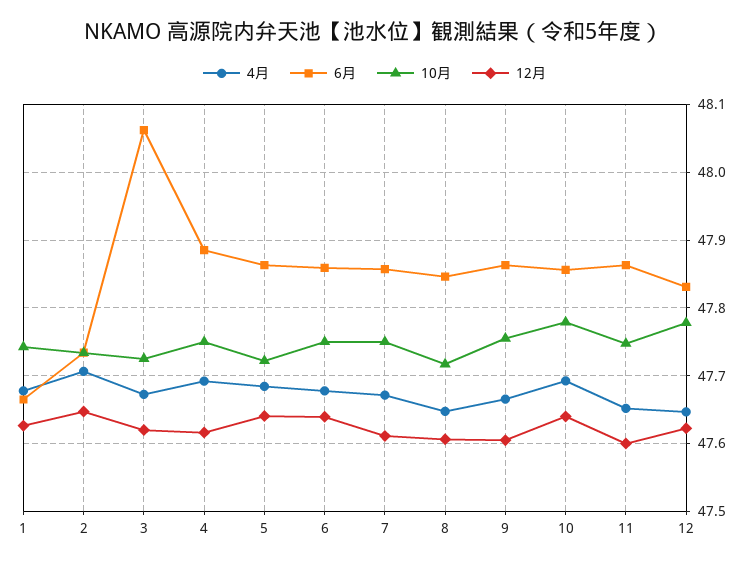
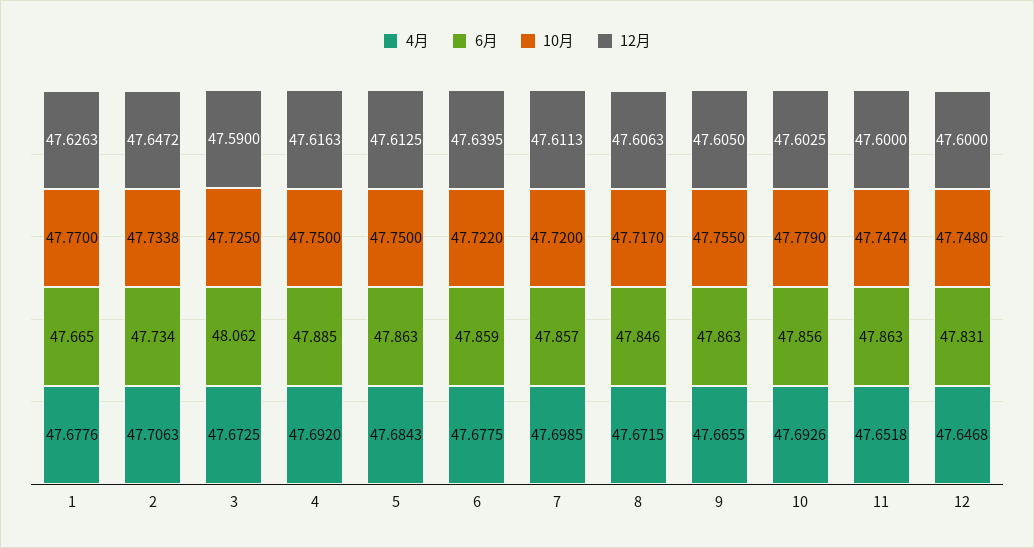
  {
    "4月": {
      "1": 47.6776,
      "2": 47.7063,
      "3": 47.6725,
      "4": 47.692,
      "5": 47.6843,
      "6": 47.6775,
-     "7": 47.67,
+     "7": 47.6985,
-     "8": 47.65,
+     "8": 47.6715,
      "9": 47.6655,
      "10": 47.6926,
      "11": 47.6518,
      "12": 47.6468
    },
    "6月": {
      "1": 47.665,
      "2": 47.734,
      "3": 48.062,
      "4": 47.885,
      "5": 47.863,
      "6": 47.859,
      "7": 47.857,
      "8": 47.846,
      "9": 47.863,
      "10": 47.856,
      "11": 47.863,
      "12": 47.831
    },
    "10月": {
-     "1": 47.74,
+     "1": 47.77,
      "2": 47.7338,
      "3": 47.725,
      "4": 47.75,
-     "5": 47.72,
+     "5": 47.75,
-     "6": 47.75,
+     "6": 47.722,
-     "7": 47.75,
+     "7": 47.72,
      "8": 47.717,
      "9": 47.755,
      "10": 47.779,
      "11": 47.7474,
-     "12": 47.78
+     "12": 47.748
    },
    "12月": {
      "1": 47.6263,
      "2": 47.6472,
-     "3": 47.62,
+     "3": 47.59,
      "4": 47.6163,
-     "5": 47.64,
+     "5": 47.6125,
      "6": 47.6395,
      "7": 47.6113,
      "8": 47.6063,
      "9": 47.605,
-     "10": 47.64,
+     "10": 47.6025,
      "11": 47.6,
-     "12": 47.62
+     "12": 47.6
    }
  }

